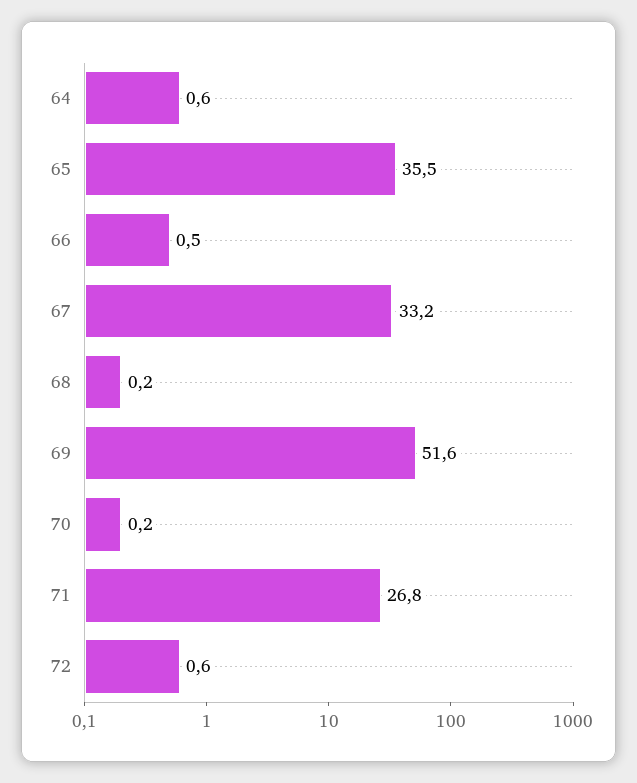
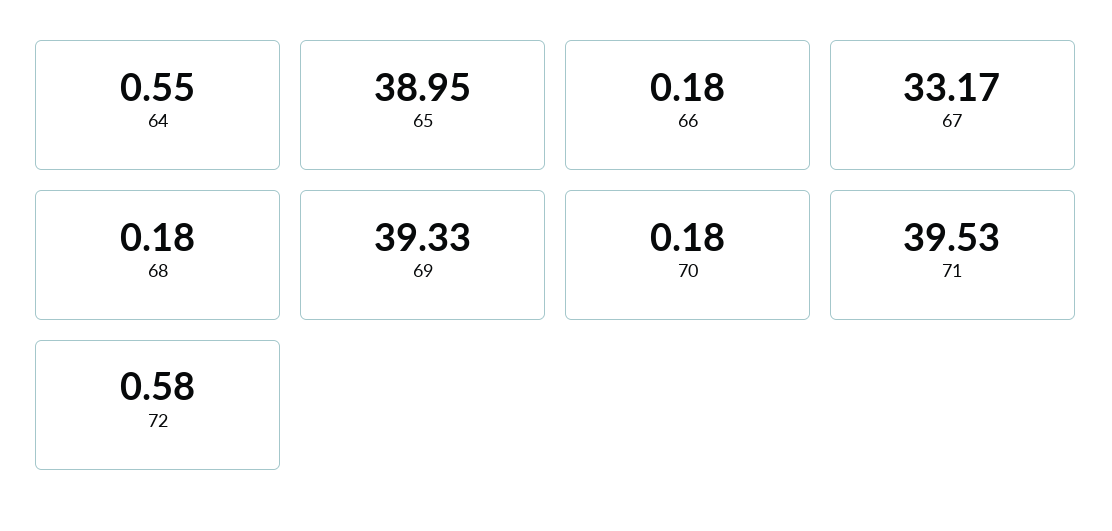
  {
    "64": 0.55,
-   "65": 35.5,
+   "65": 38.95,
-   "66": 0.5,
+   "66": 0.18,
    "67": 33.17,
    "68": 0.18,
-   "69": 51.6,
+   "69": 39.33,
    "70": 0.18,
-   "71": 26.8,
+   "71": 39.53,
    "72": 0.58
  }

